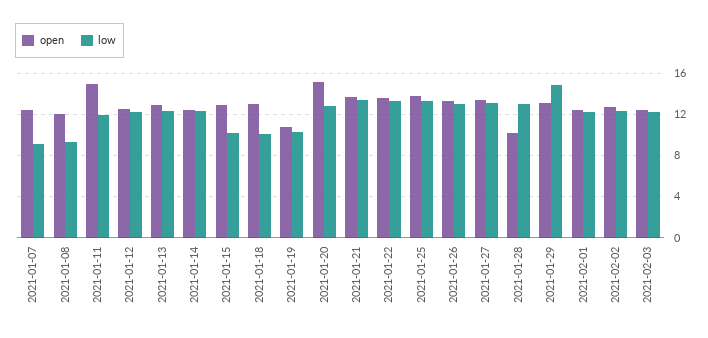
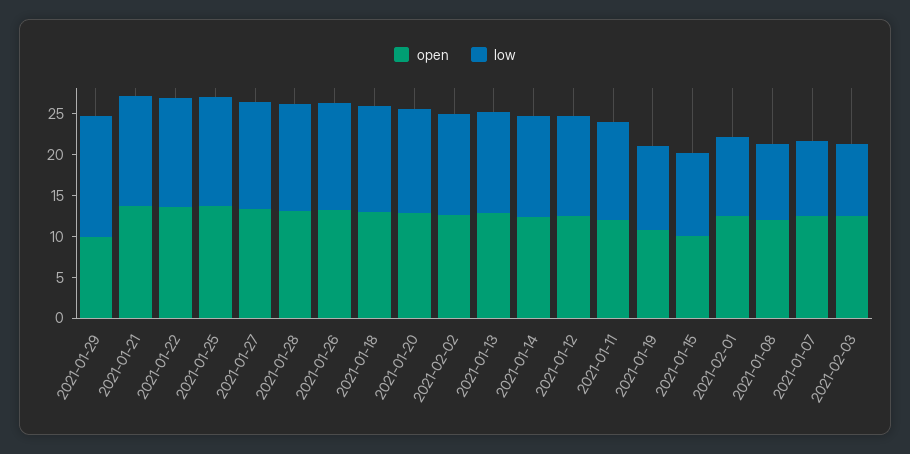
  {
    "open": {
      "2021-01-07": 12,
      "2021-01-08": 12,
-     "2021-01-11": 15,
+     "2021-01-11": 12,
      "2021-01-12": 13,
      "2021-01-13": 13,
      "2021-01-14": 12,
-     "2021-01-15": 13,
+     "2021-01-15": 10,
      "2021-01-18": 13,
      "2021-01-19": 11,
-     "2021-01-20": 15,
+     "2021-01-20": 13,
      "2021-01-21": 14,
      "2021-01-22": 14,
      "2021-01-25": 14,
      "2021-01-26": 13,
      "2021-01-27": 13,
-     "2021-01-28": 10,
+     "2021-01-28": 13,
-     "2021-01-29": 13,
+     "2021-01-29": 10,
      "2021-02-01": 12,
      "2021-02-02": 13,
      "2021-02-03": 12
    },
    "low": {
      "2021-01-07": 9,
      "2021-01-08": 9,
      "2021-01-11": 12,
      "2021-01-12": 12,
      "2021-01-13": 12,
      "2021-01-14": 12,
      "2021-01-15": 10,
-     "2021-01-18": 10,
+     "2021-01-18": 13,
      "2021-01-19": 10,
      "2021-01-20": 13,
      "2021-01-21": 13,
      "2021-01-22": 13,
      "2021-01-25": 13,
      "2021-01-26": 13,
      "2021-01-27": 13,
      "2021-01-28": 13,
      "2021-01-29": 15,
-     "2021-02-01": 12,
+     "2021-02-01": 10,
      "2021-02-02": 12,
-     "2021-02-03": 12
+     "2021-02-03": 9
    }
  }

